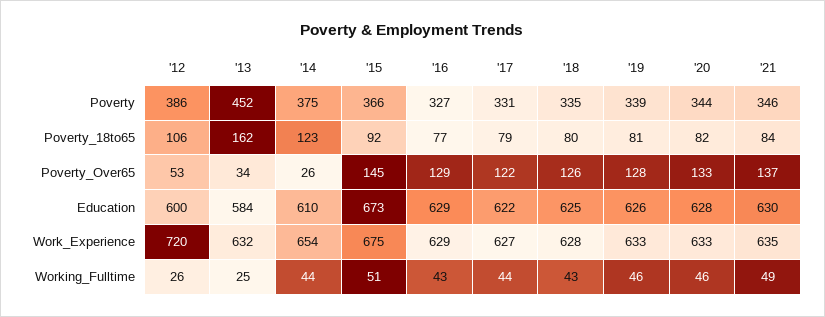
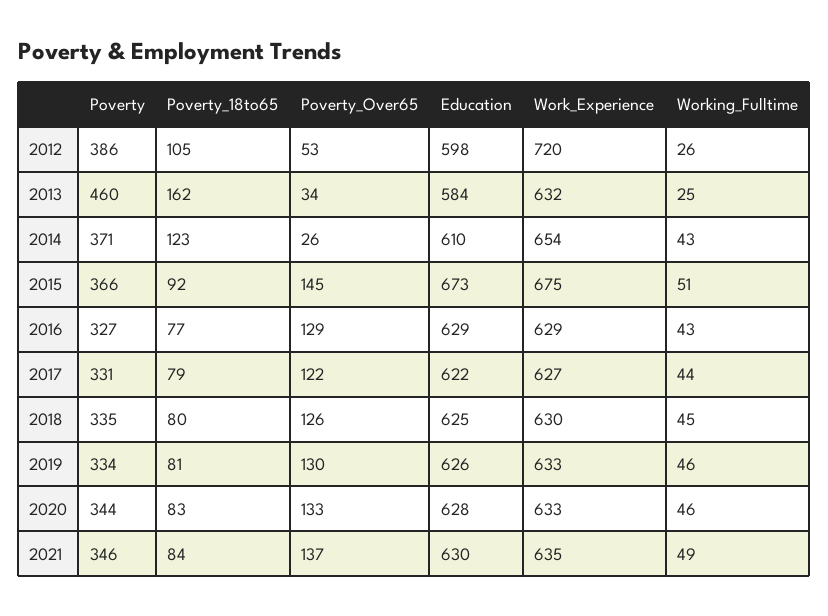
  {
    "'12": {
      "Poverty": 386,
-     "Poverty_18to65": 106,
+     "Poverty_18to65": 105,
      "Poverty_Over65": 53,
-     "Education": 600,
+     "Education": 598,
      "Work_Experience": 720,
      "Working_Fulltime": 26
    },
    "'13": {
-     "Poverty": 452,
+     "Poverty": 460,
      "Poverty_18to65": 162,
      "Poverty_Over65": 34,
      "Education": 584,
      "Work_Experience": 632,
      "Working_Fulltime": 25
    },
    "'14": {
-     "Poverty": 375,
+     "Poverty": 371,
      "Poverty_18to65": 123,
      "Poverty_Over65": 26,
      "Education": 610,
      "Work_Experience": 654,
-     "Working_Fulltime": 44
+     "Working_Fulltime": 43
    },
    "'15": {
      "Poverty": 366,
      "Poverty_18to65": 92,
      "Poverty_Over65": 145,
      "Education": 673,
      "Work_Experience": 675,
      "Working_Fulltime": 51
    },
    "'16": {
      "Poverty": 327,
      "Poverty_18to65": 77,
      "Poverty_Over65": 129,
      "Education": 629,
      "Work_Experience": 629,
      "Working_Fulltime": 43
    },
    "'17": {
      "Poverty": 331,
      "Poverty_18to65": 79,
      "Poverty_Over65": 122,
      "Education": 622,
      "Work_Experience": 627,
      "Working_Fulltime": 44
    },
    "'18": {
      "Poverty": 335,
      "Poverty_18to65": 80,
      "Poverty_Over65": 126,
      "Education": 625,
-     "Work_Experience": 628,
+     "Work_Experience": 630,
-     "Working_Fulltime": 43
+     "Working_Fulltime": 45
    },
    "'19": {
-     "Poverty": 339,
+     "Poverty": 334,
      "Poverty_18to65": 81,
-     "Poverty_Over65": 128,
+     "Poverty_Over65": 130,
      "Education": 626,
      "Work_Experience": 633,
      "Working_Fulltime": 46
    },
    "'20": {
      "Poverty": 344,
-     "Poverty_18to65": 82,
+     "Poverty_18to65": 83,
      "Poverty_Over65": 133,
      "Education": 628,
      "Work_Experience": 633,
      "Working_Fulltime": 46
    },
    "'21": {
      "Poverty": 346,
      "Poverty_18to65": 84,
      "Poverty_Over65": 137,
      "Education": 630,
      "Work_Experience": 635,
      "Working_Fulltime": 49
    }
  }

